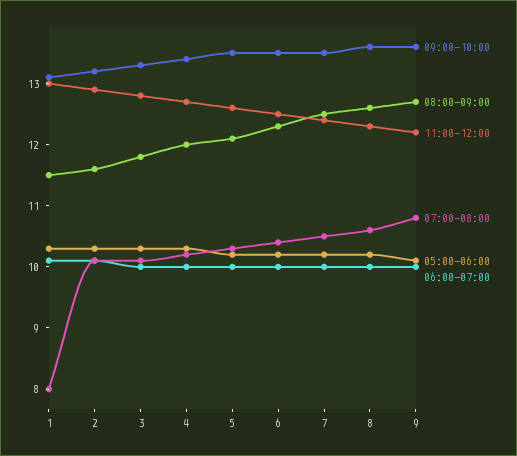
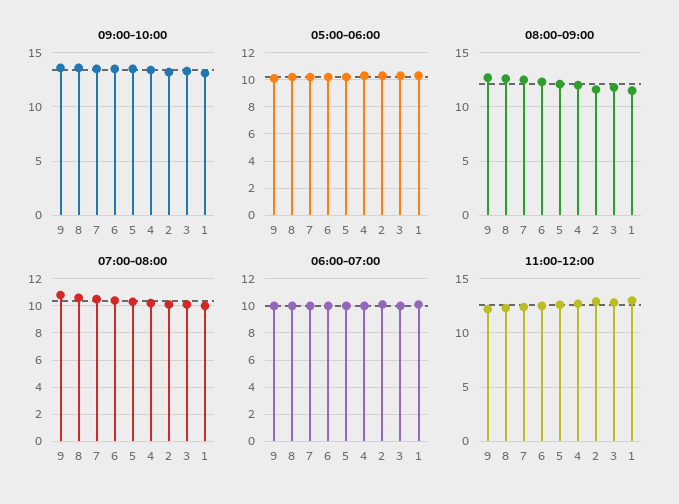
  {
    "09:00-10:00": {
      "1": 13,
      "2": 13,
      "3": 13.5,
      "4": 13.5,
      "5": 13.5,
      "6": 13.5,
      "7": 13.5,
      "8": 13.5,
      "9": 13.5
    },
    "08:00-09:00": {
      "1": 11.5,
      "2": 11.5,
      "3": 12,
      "4": 12,
      "5": 12,
      "6": 12.5,
      "7": 12.5,
      "8": 12.5,
      "9": 12.5
    },
    "11:00-12:00": {
      "1": 13,
      "2": 13,
      "3": 13,
      "4": 12.5,
      "5": 12.5,
      "6": 12.5,
      "7": 12.5,
      "8": 12.5,
      "9": 12
    },
    "07:00-08:00": {
-     "1": 8,
+     "1": 10,
      "2": 10,
      "3": 10,
      "4": 10,
      "5": 10.5,
      "6": 10.5,
      "7": 10.5,
      "8": 10.5,
      "9": 11
    },
    "05:00-06:00": {
      "1": 10.5,
      "2": 10.5,
      "3": 10.5,
      "4": 10.5,
      "5": 10,
      "6": 10,
      "7": 10,
      "8": 10,
      "9": 10
    },
    "06:00-07:00": {
      "1": 10,
      "2": 10,
      "3": 10,
      "4": 10,
      "5": 10,
      "6": 10,
      "7": 10,
      "8": 10,
      "9": 10
    }
  }

